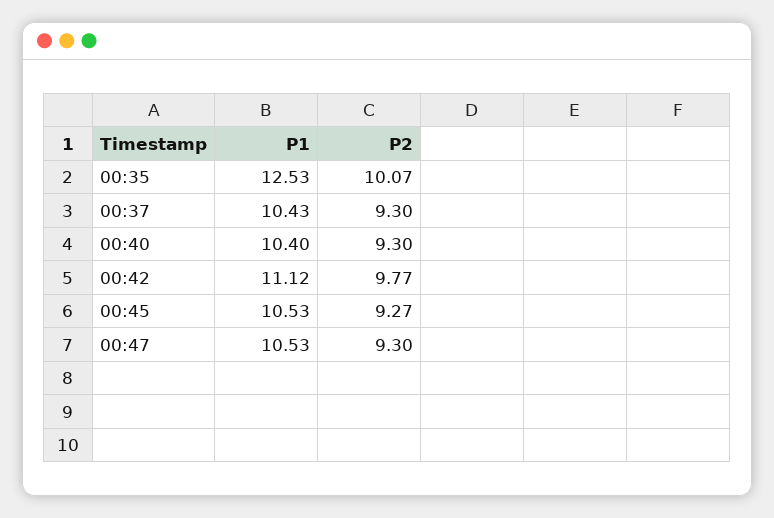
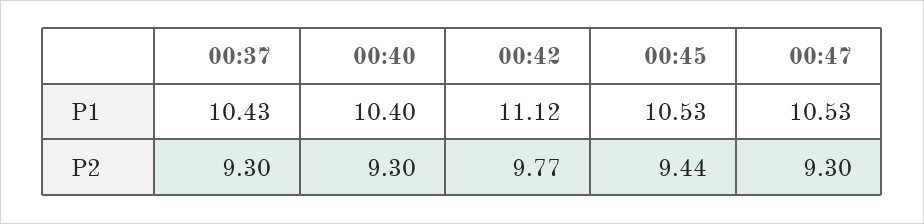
  {
    "P1": {
-     "00:35": 12.53,
      "00:37": 10.43,
      "00:40": 10.4,
      "00:42": 11.12,
      "00:45": 10.53,
      "00:47": 10.53
    },
    "P2": {
-     "00:35": 10.07,
      "00:37": 9.3,
      "00:40": 9.3,
      "00:42": 9.77,
-     "00:45": 9.27,
+     "00:45": 9.44,
      "00:47": 9.3
    }
  }

